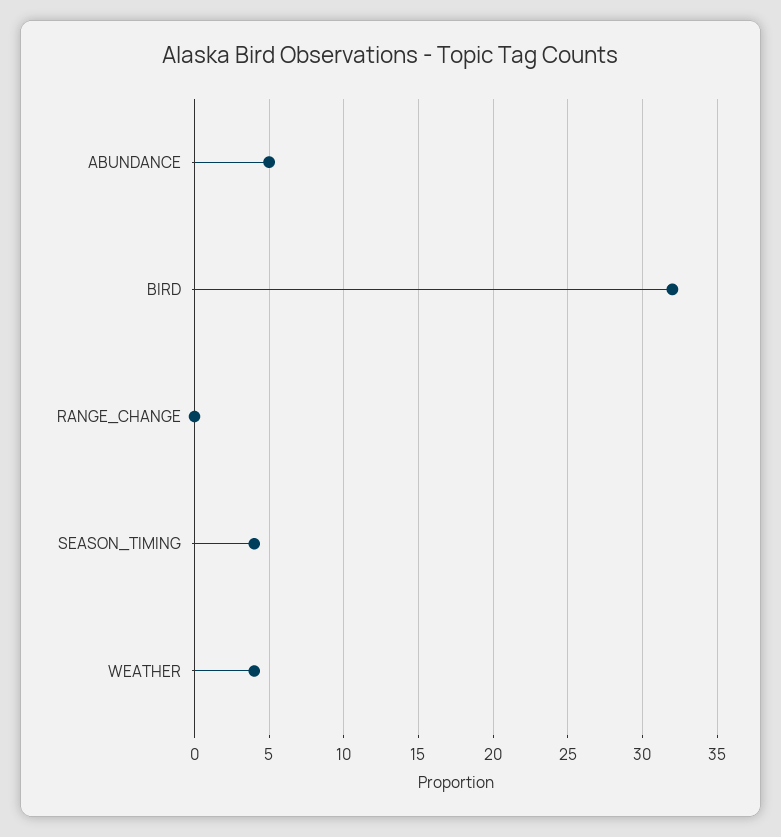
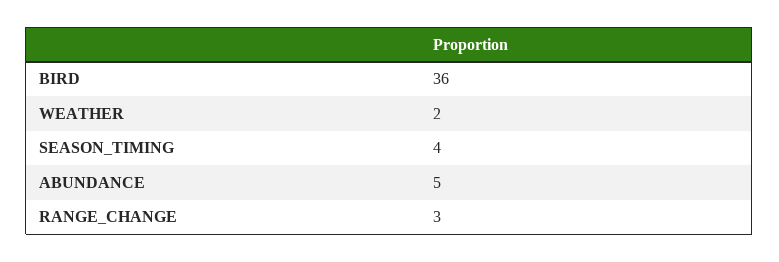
  {
    "ABUNDANCE": 5,
-   "BIRD": 32,
+   "BIRD": 36,
-   "RANGE_CHANGE": 0,
+   "RANGE_CHANGE": 3,
    "SEASON_TIMING": 4,
-   "WEATHER": 4
+   "WEATHER": 2
  }

